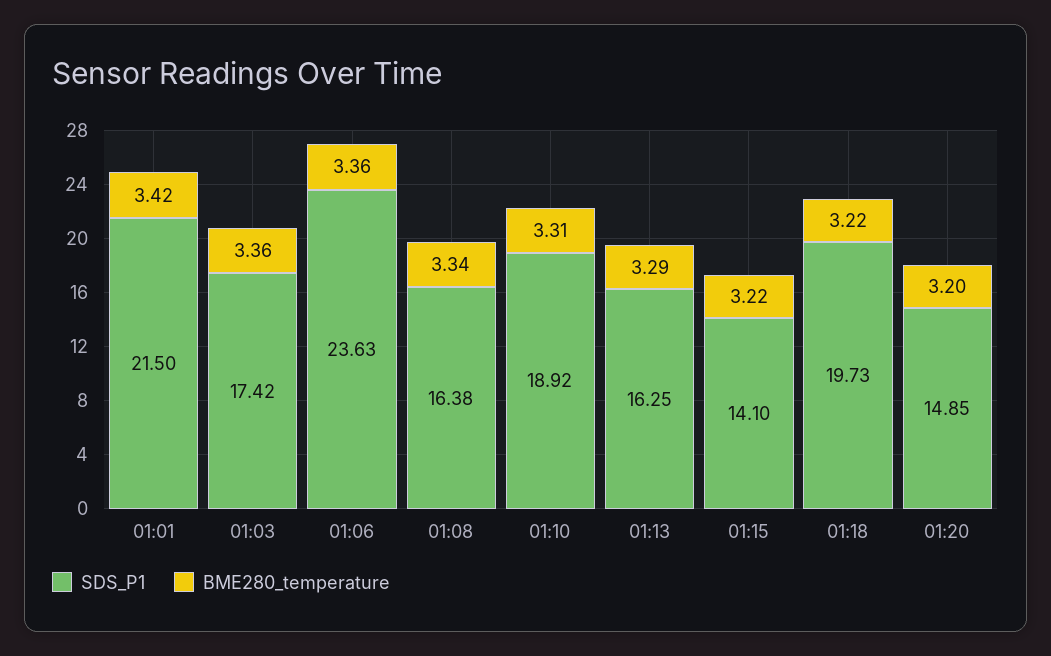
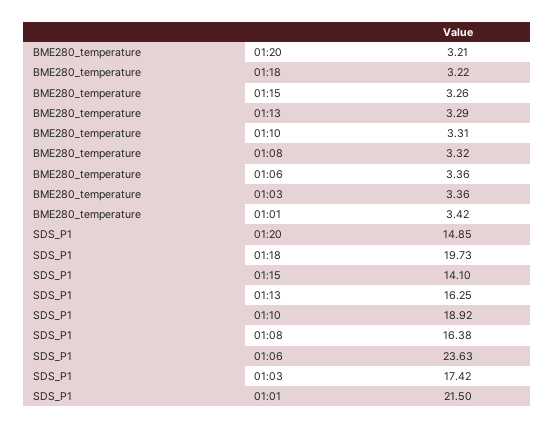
  {
    "SDS_P1": {
      "01:01": 21.5,
      "01:03": 17.42,
      "01:06": 23.63,
      "01:08": 16.38,
      "01:10": 18.92,
      "01:13": 16.25,
      "01:15": 14.1,
      "01:18": 19.73,
      "01:20": 14.85
    },
    "BME280_temperature": {
      "01:01": 3.42,
      "01:03": 3.36,
      "01:06": 3.36,
-     "01:08": 3.34,
+     "01:08": 3.32,
      "01:10": 3.31,
      "01:13": 3.29,
-     "01:15": 3.22,
+     "01:15": 3.26,
      "01:18": 3.22,
-     "01:20": 3.2
+     "01:20": 3.21
    }
  }

